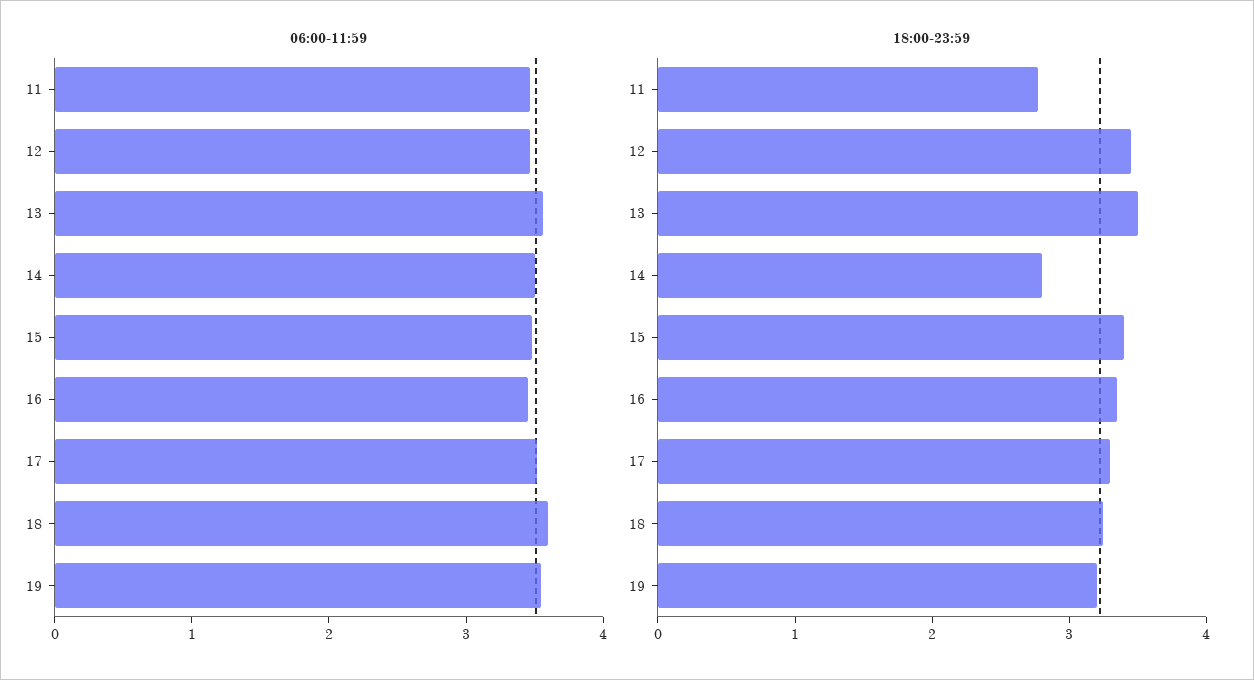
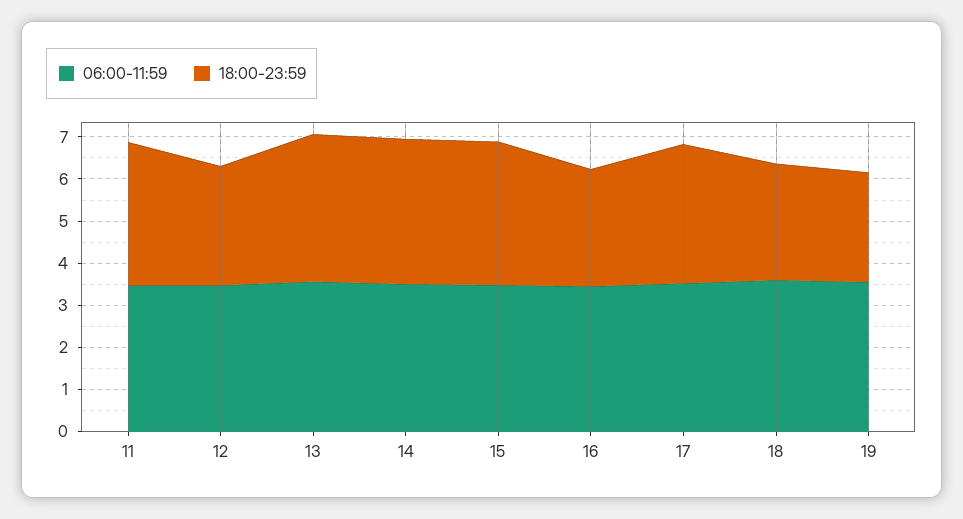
  {
    "06:00-11:59": {
      "11": 3.4,
      "12": 3.4,
      "13": 3.6,
      "14": 3.6,
      "15": 3.4,
      "16": 3.4,
      "17": 3.6,
      "18": 3.6,
      "19": 3.6
    },
    "18:00-23:59": {
-     "11": 2.8,
+     "11": 3.4,
-     "12": 3.4,
+     "12": 2.8,
      "13": 3.6,
-     "14": 2.8,
+     "14": 3.4,
      "15": 3.4,
-     "16": 3.4,
+     "16": 2.8,
      "17": 3.4,
-     "18": 3.2,
+     "18": 2.8,
-     "19": 3.2
+     "19": 2.6
    }
  }

